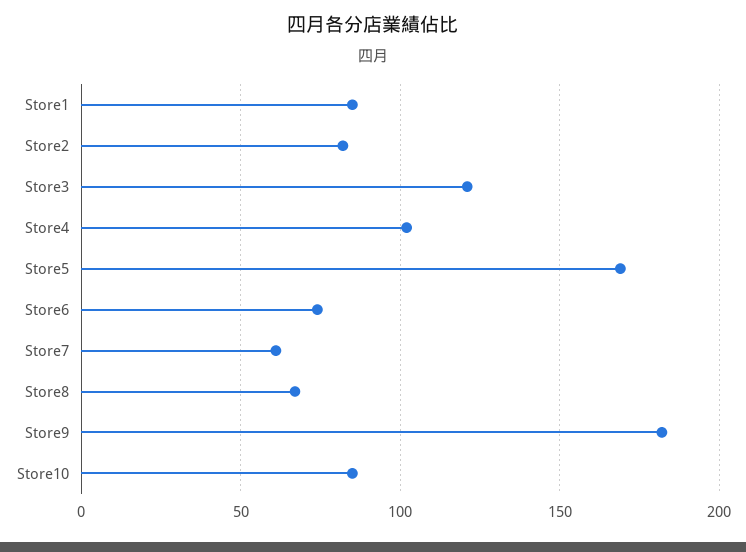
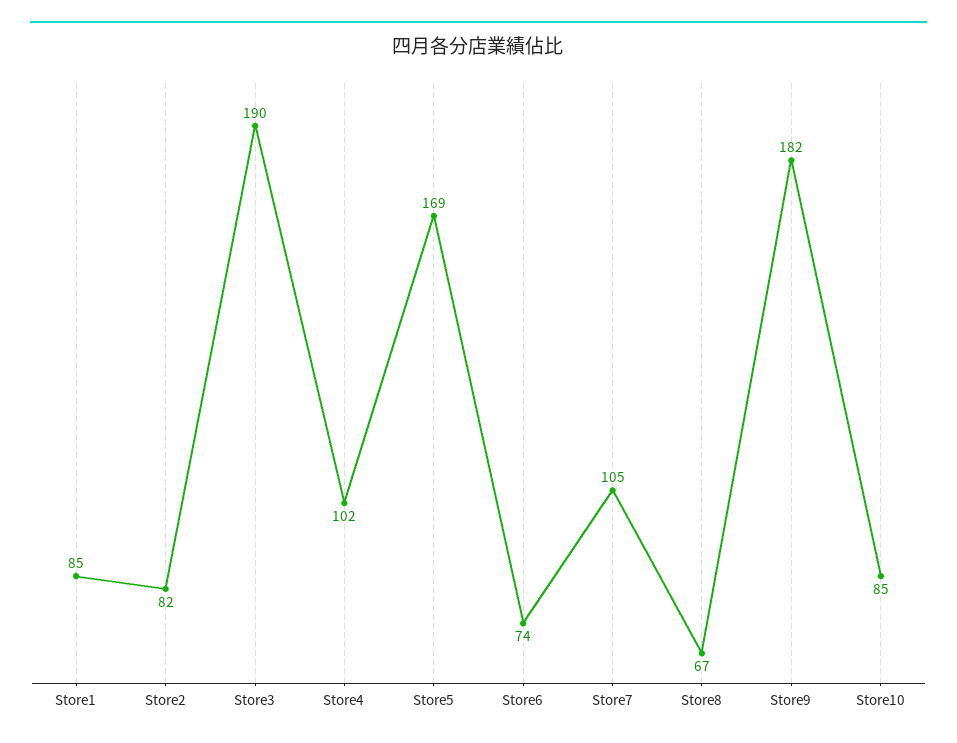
  {
    "Store1": 85,
    "Store2": 82,
-   "Store3": 120,
+   "Store3": 190,
    "Store4": 102,
    "Store5": 169,
    "Store6": 74,
-   "Store7": 60,
+   "Store7": 105,
    "Store8": 67,
    "Store9": 182,
    "Store10": 85
  }

